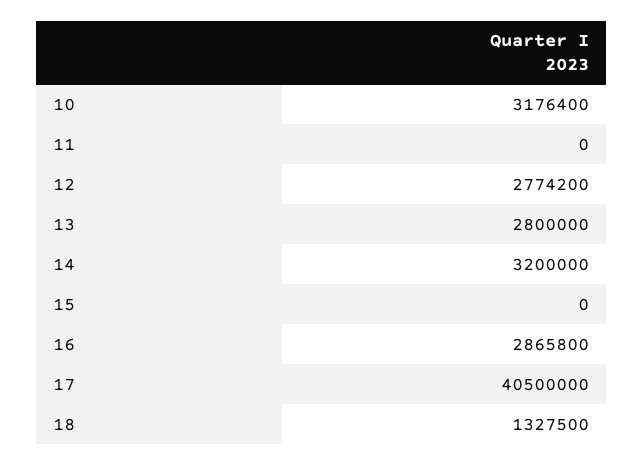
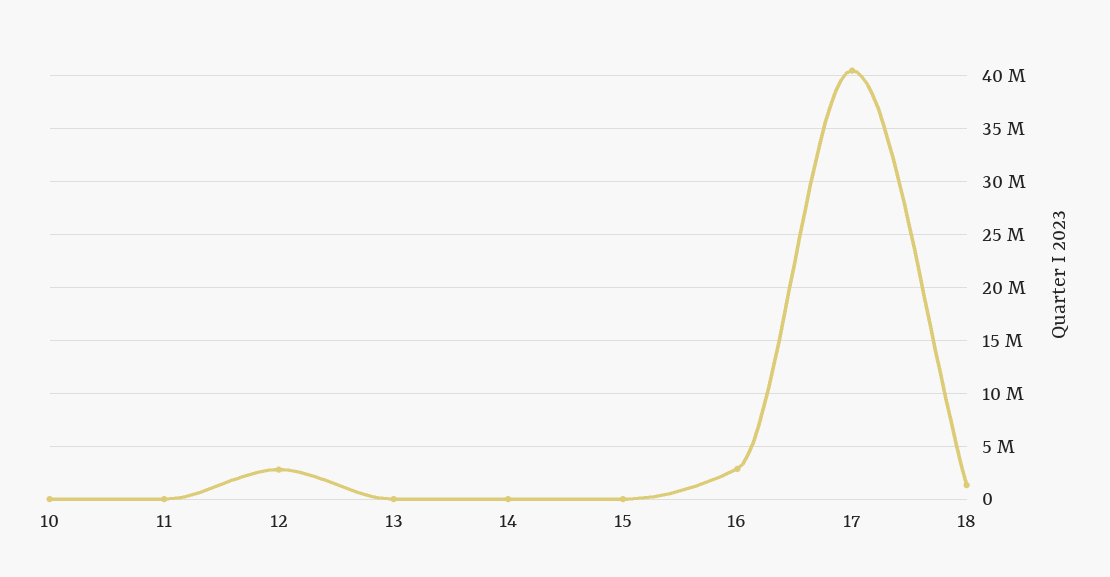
  {
-   "10": 3176400,
+   "10": 0,
    "11": 0,
    "12": 2774200,
-   "13": 2800000,
+   "13": 0,
-   "14": 3200000,
+   "14": 0,
    "15": 0,
    "16": 2865800,
    "17": 40500000,
    "18": 1327500
  }

